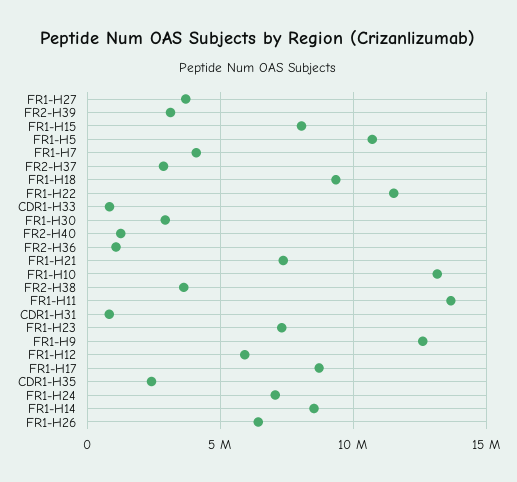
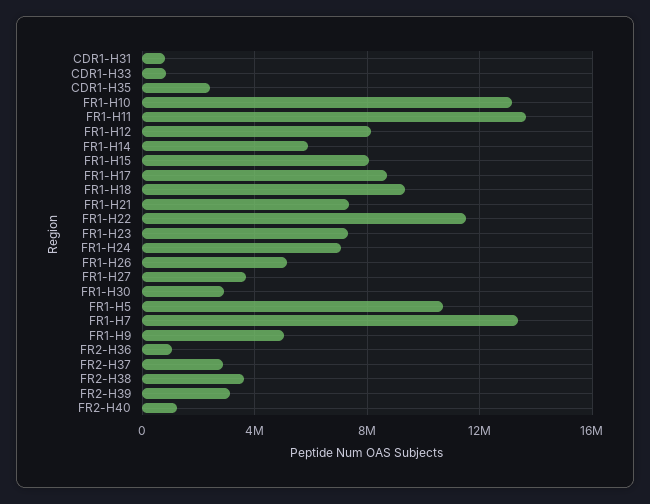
  {
    "FR1-H27": 3500000,
    "FR2-H39": 3000000,
    "FR1-H15": 8000000,
    "FR1-H5": 10500000,
-   "FR1-H7": 4000000,
+   "FR1-H7": 13500000,
    "FR2-H37": 3000000,
    "FR1-H18": 9500000,
    "FR1-H22": 11500000,
    "CDR1-H33": 1000000,
    "FR1-H30": 3000000,
    "FR2-H40": 1500000,
    "FR2-H36": 1000000,
    "FR1-H21": 7500000,
    "FR1-H10": 13000000,
    "FR2-H38": 3500000,
    "FR1-H11": 13500000,
    "CDR1-H31": 1000000,
    "FR1-H23": 7500000,
-   "FR1-H9": 12500000,
+   "FR1-H9": 5000000,
-   "FR1-H12": 6000000,
+   "FR1-H12": 8000000,
    "FR1-H17": 8500000,
    "CDR1-H35": 2500000,
    "FR1-H24": 7000000,
-   "FR1-H14": 8500000,
+   "FR1-H14": 6000000,
-   "FR1-H26": 6500000
+   "FR1-H26": 5000000
  }

